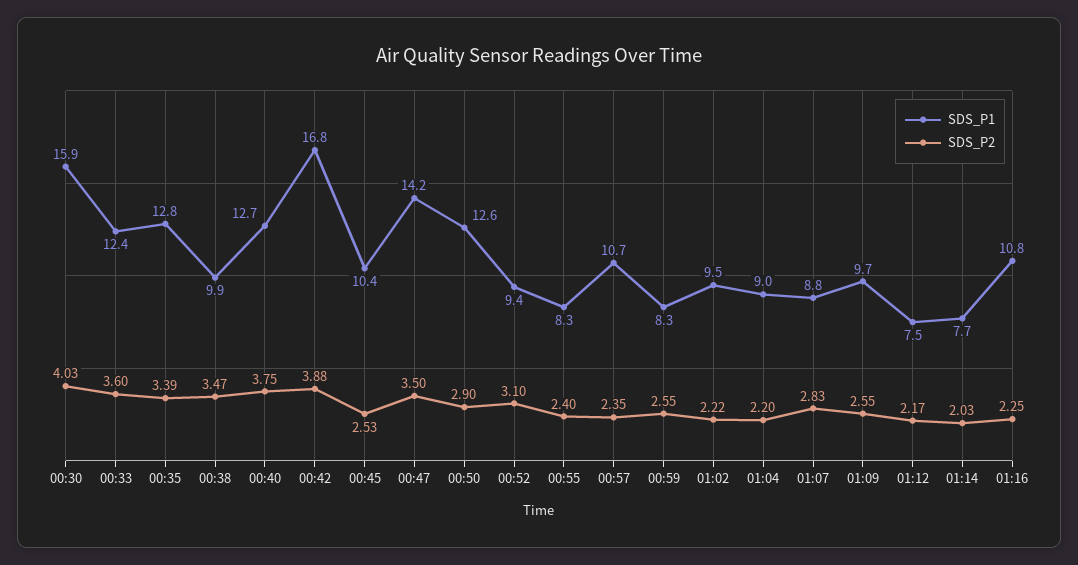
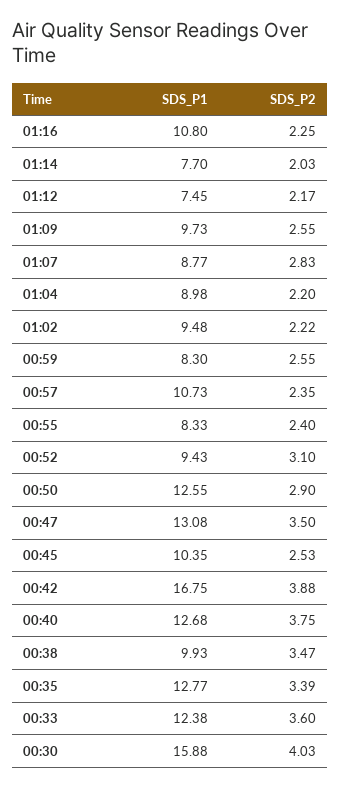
  {
    "SDS_P1": {
      "00:30": 15.88,
      "00:33": 12.38,
      "00:35": 12.77,
      "00:38": 9.93,
      "00:40": 12.68,
      "00:42": 16.75,
      "00:45": 10.35,
-     "00:47": 14.2,
+     "00:47": 13.08,
      "00:50": 12.55,
      "00:52": 9.43,
      "00:55": 8.33,
      "00:57": 10.73,
      "00:59": 8.3,
      "01:02": 9.48,
      "01:04": 8.98,
      "01:07": 8.77,
      "01:09": 9.73,
      "01:12": 7.45,
      "01:14": 7.7,
      "01:16": 10.8
    },
    "SDS_P2": {
      "00:30": 4.03,
      "00:33": 3.6,
      "00:35": 3.39,
      "00:38": 3.47,
      "00:40": 3.75,
      "00:42": 3.88,
      "00:45": 2.53,
      "00:47": 3.5,
      "00:50": 2.9,
      "00:52": 3.1,
      "00:55": 2.4,
      "00:57": 2.35,
      "00:59": 2.55,
      "01:02": 2.22,
      "01:04": 2.2,
      "01:07": 2.83,
      "01:09": 2.55,
      "01:12": 2.17,
      "01:14": 2.03,
      "01:16": 2.25
    }
  }

